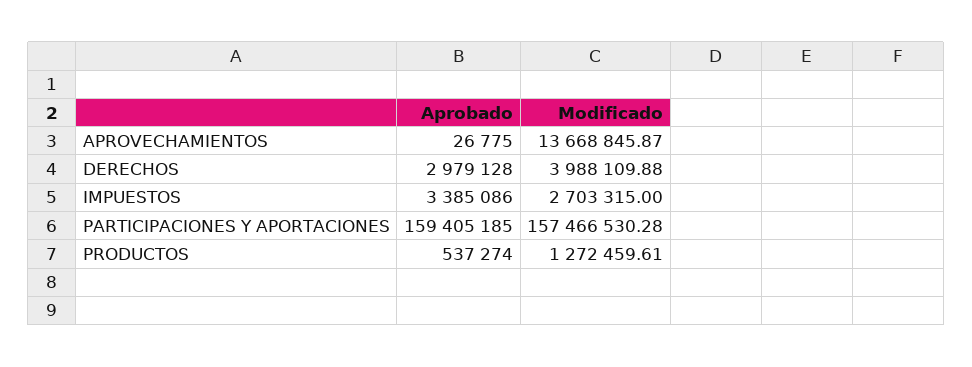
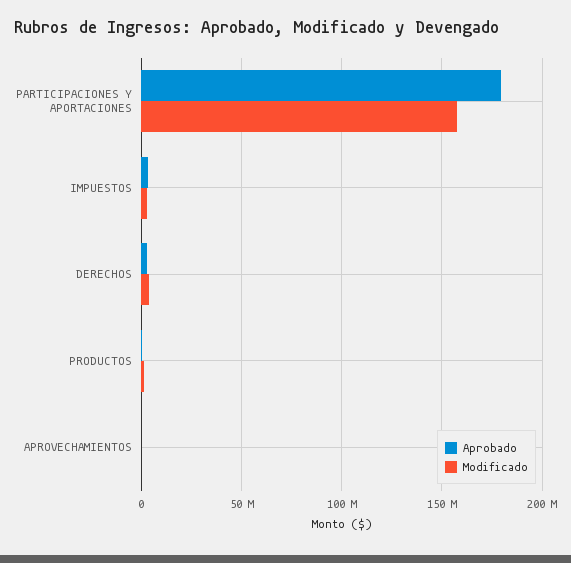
  {
    "Aprobado": {
      "APROVECHAMIENTOS": 26775,
      "DERECHOS": 2979128,
      "IMPUESTOS": 3385086,
-     "PARTICIPACIONES Y APORTACIONES": 159405185,
+     "PARTICIPACIONES Y APORTACIONES": 180000000,
      "PRODUCTOS": 537274
    },
    "Modificado": {
-     "APROVECHAMIENTOS": 13668845.87,
+     "APROVECHAMIENTOS": 0,
      "DERECHOS": 3988109.88,
      "IMPUESTOS": 2703315,
      "PARTICIPACIONES Y APORTACIONES": 157466530.28,
      "PRODUCTOS": 1272459.61
    }
  }

